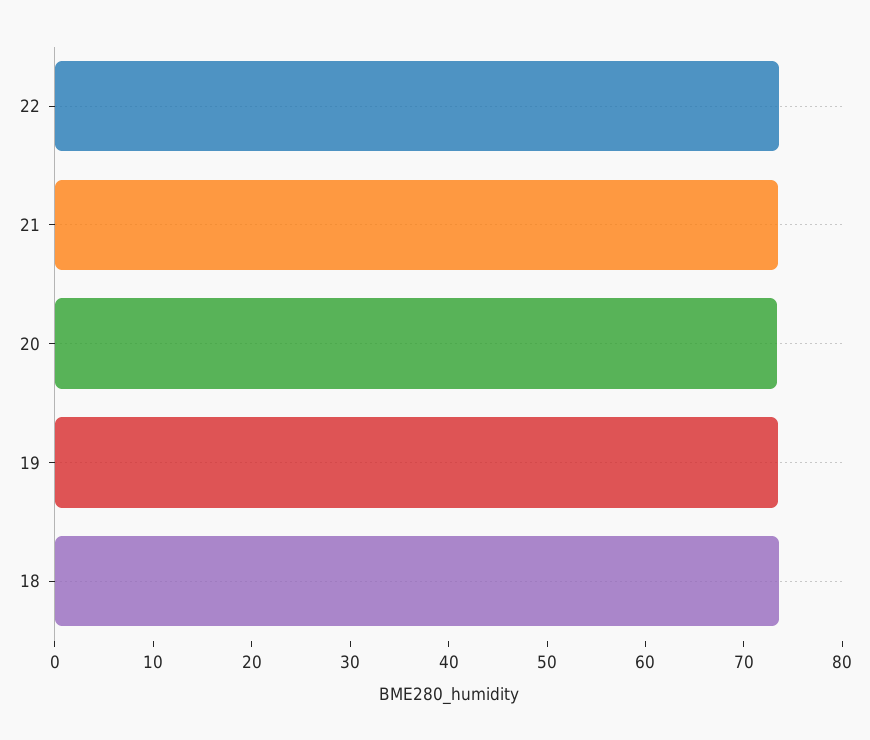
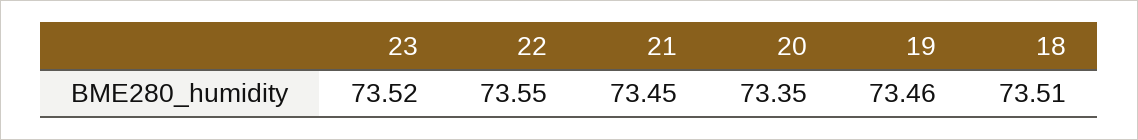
  {
    "22": 73.55,
    "21": 73.45,
    "20": 73.35,
    "19": 73.46,
-   "18": 73.51
+   "18": 73.51,
+   "23": 73.52
  }

